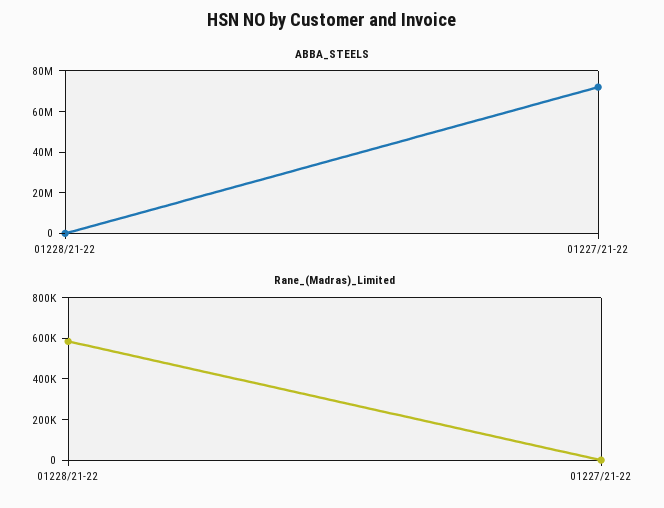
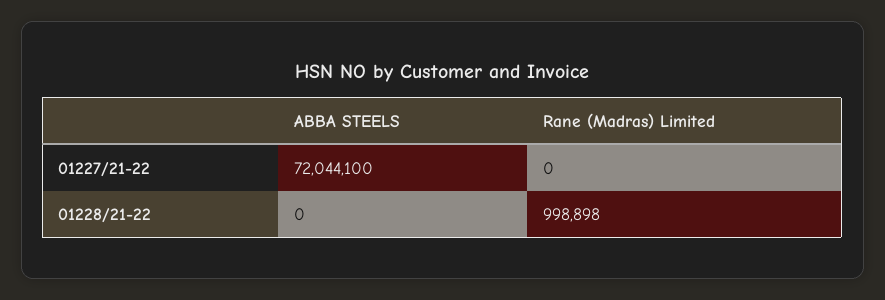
  {
    "ABBA_STEELS": {
      "01228/21-22": 0,
      "01227/21-22": 72044100
    },
    "Rane_(Madras)_Limited": {
-     "01228/21-22": 600000,
+     "01228/21-22": 998898,
      "01227/21-22": 0
    }
  }

